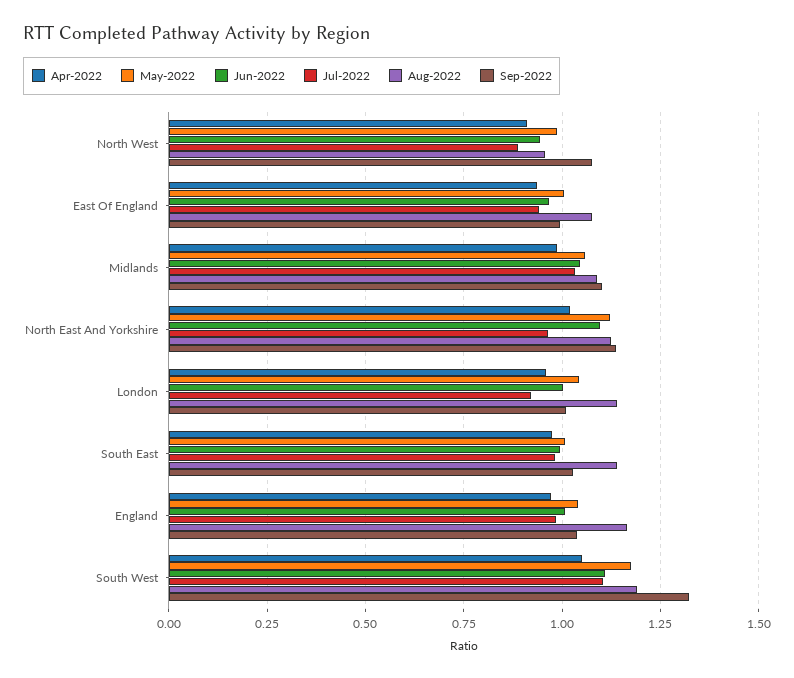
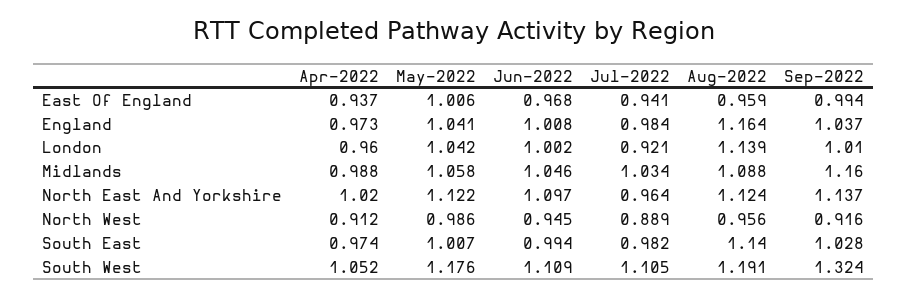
  {
    "Apr-2022": {
      "North West": 0.912,
      "East Of England": 0.937,
      "Midlands": 0.988,
      "North East And Yorkshire": 1.02,
      "London": 0.96,
      "South East": 0.974,
      "England": 0.973,
      "South West": 1.052
    },
    "May-2022": {
      "North West": 0.986,
      "East Of England": 1.006,
      "Midlands": 1.058,
      "North East And Yorkshire": 1.122,
      "London": 1.042,
      "South East": 1.007,
      "England": 1.041,
      "South West": 1.176
    },
    "Jun-2022": {
      "North West": 0.945,
      "East Of England": 0.968,
      "Midlands": 1.046,
      "North East And Yorkshire": 1.097,
      "London": 1.002,
      "South East": 0.994,
      "England": 1.008,
      "South West": 1.109
    },
    "Jul-2022": {
      "North West": 0.889,
      "East Of England": 0.941,
      "Midlands": 1.034,
      "North East And Yorkshire": 0.964,
      "London": 0.921,
      "South East": 0.982,
      "England": 0.984,
      "South West": 1.105
    },
    "Aug-2022": {
      "North West": 0.956,
-     "East Of England": 1.075,
+     "East Of England": 0.959,
      "Midlands": 1.088,
      "North East And Yorkshire": 1.124,
      "London": 1.139,
      "South East": 1.14,
      "England": 1.164,
      "South West": 1.191
    },
    "Sep-2022": {
-     "North West": 1.075,
+     "North West": 0.916,
      "East Of England": 0.994,
-     "Midlands": 1.1,
+     "Midlands": 1.16,
      "North East And Yorkshire": 1.137,
      "London": 1.01,
      "South East": 1.028,
      "England": 1.037,
      "South West": 1.324
    }
  }

